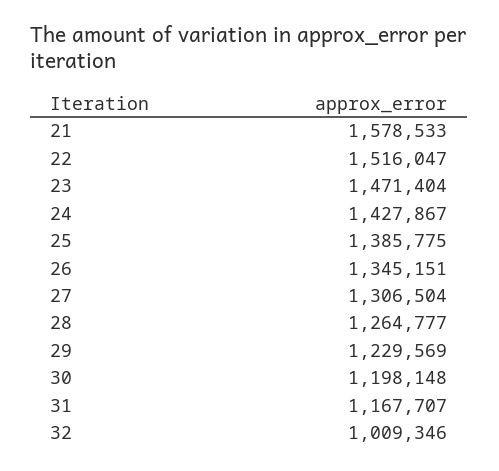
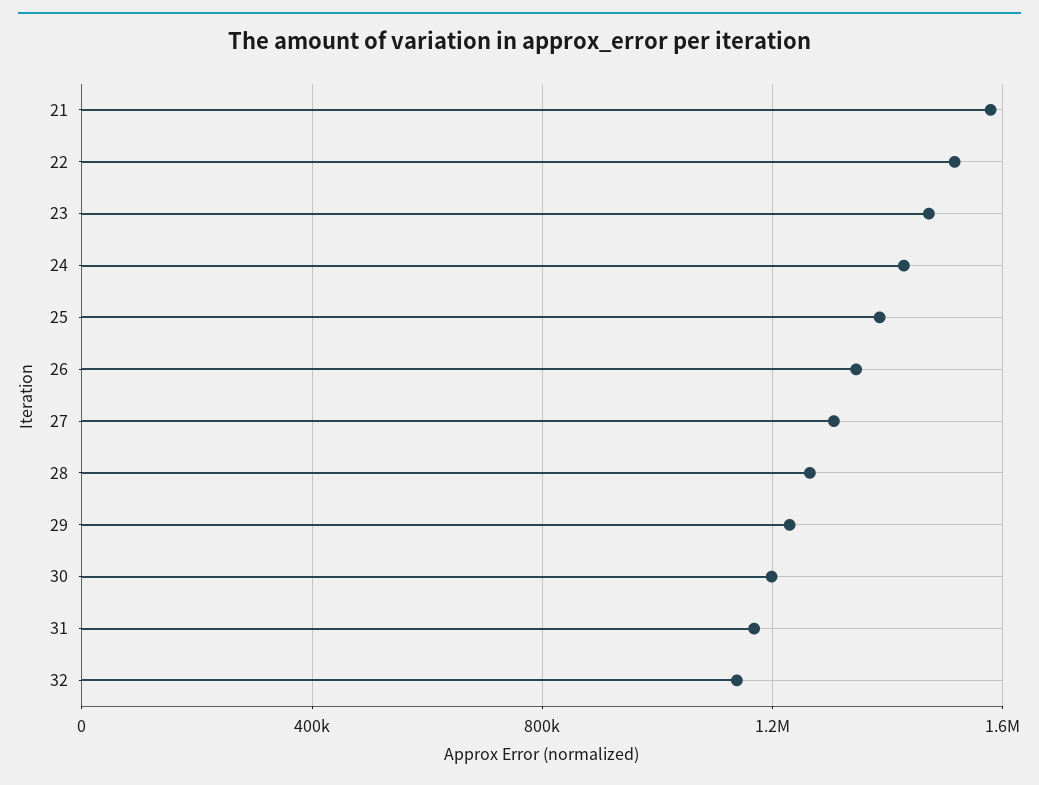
  {
    "21": 1578533,
    "22": 1516047,
    "23": 1471404,
    "24": 1427867,
    "25": 1385775,
    "26": 1345151,
    "27": 1306504,
    "28": 1264777,
    "29": 1229569,
    "30": 1198148,
    "31": 1167707,
-   "32": 1009346
+   "32": 1150000
  }

